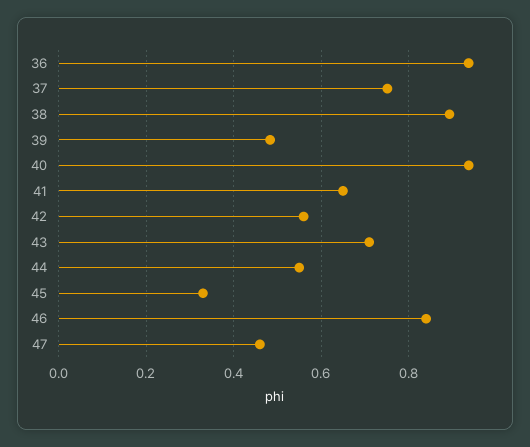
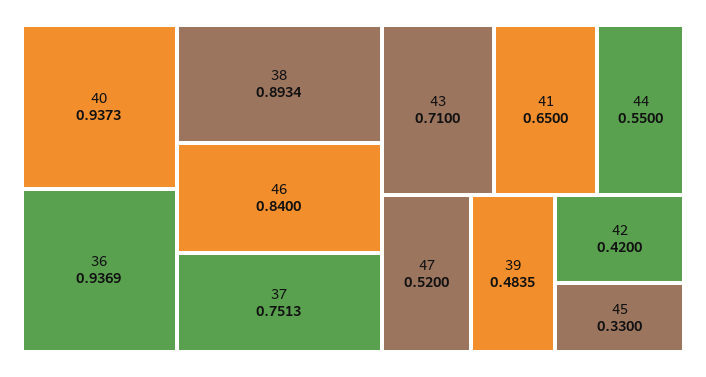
  {
    "36": 0.9369,
    "37": 0.7513,
    "38": 0.8934,
    "39": 0.4835,
    "40": 0.9373,
    "41": 0.65,
-   "42": 0.56,
+   "42": 0.42,
    "43": 0.71,
    "44": 0.55,
    "45": 0.33,
    "46": 0.84,
-   "47": 0.46
+   "47": 0.52
  }

